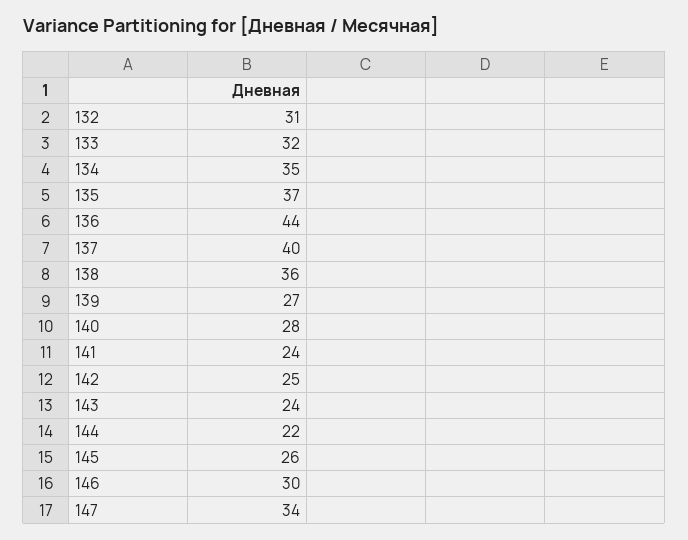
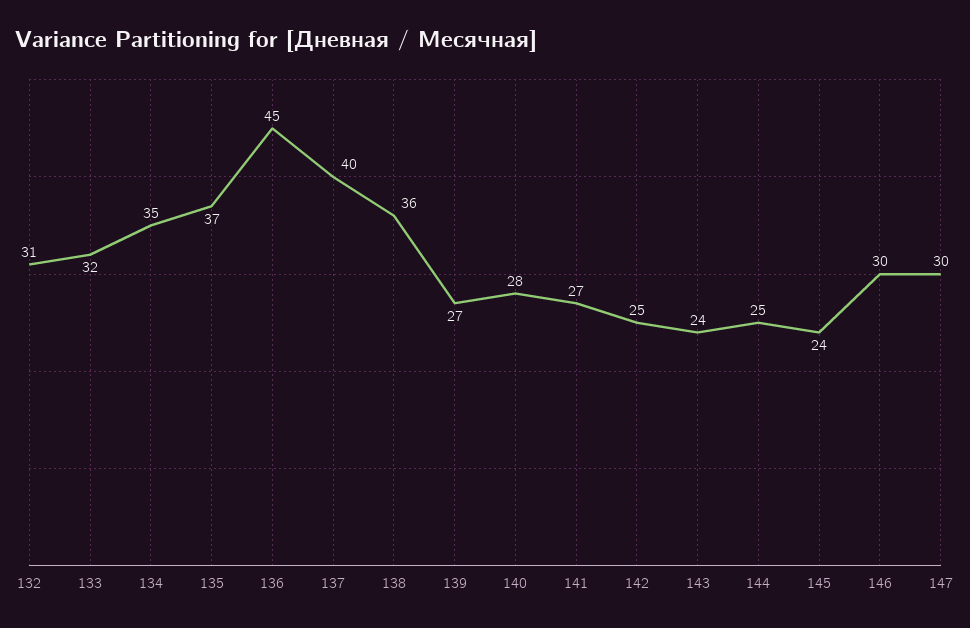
  {
    "132": 31,
    "133": 32,
    "134": 35,
    "135": 37,
-   "136": 44,
+   "136": 45,
    "137": 40,
    "138": 36,
    "139": 27,
    "140": 28,
-   "141": 24,
+   "141": 27,
    "142": 25,
    "143": 24,
-   "144": 22,
+   "144": 25,
-   "145": 26,
+   "145": 24,
    "146": 30,
-   "147": 34
+   "147": 30
  }

